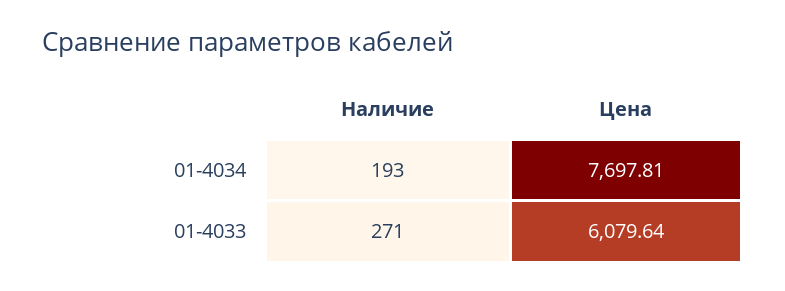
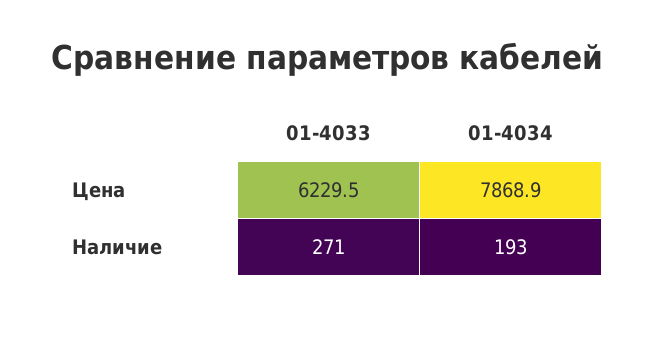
  {
    "Наличие": {
      "01-4034": 193,
      "01-4033": 271
    },
    "Цена": {
-     "01-4034": 7697.81,
+     "01-4034": 7868.9,
-     "01-4033": 6079.64
+     "01-4033": 6229.5
    }
  }

